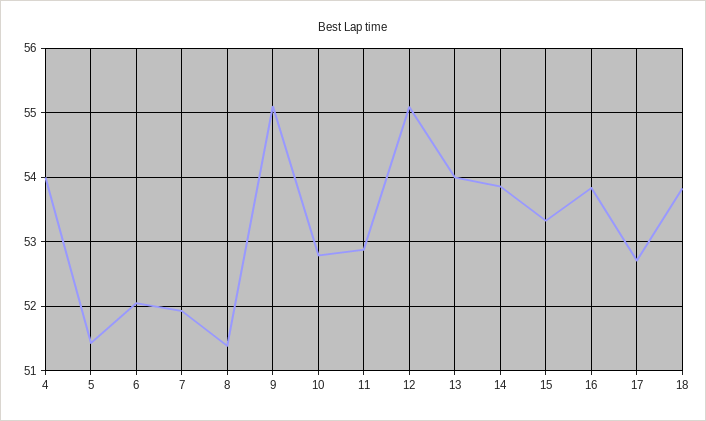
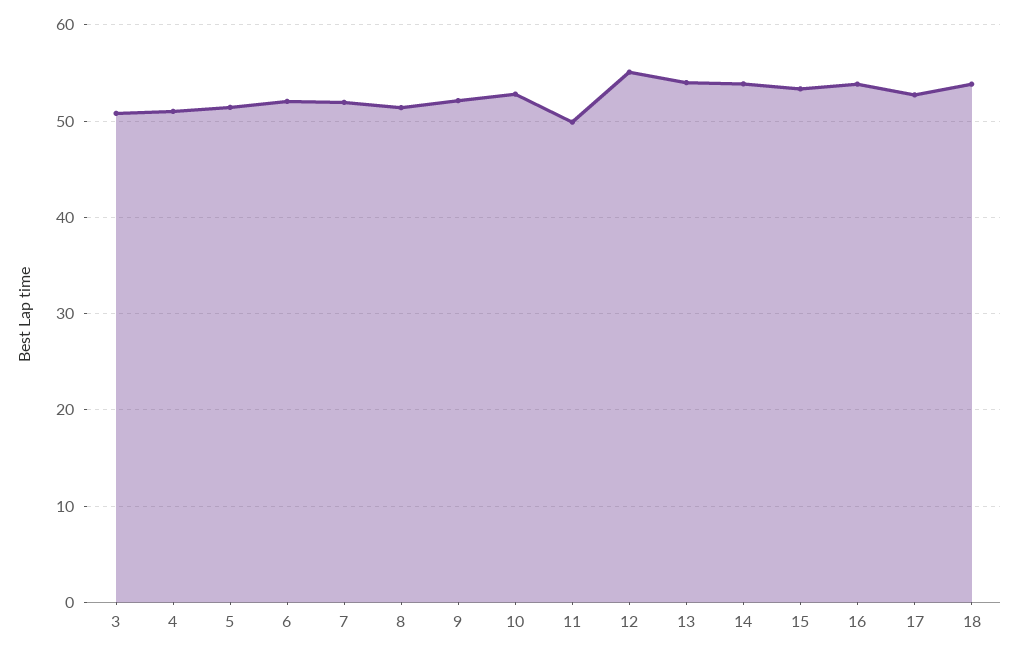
  {
-   "4": 54,
+   "4": 51,
    "5": 51.4,
    "6": 52.1,
    "7": 51.9,
    "8": 51.4,
-   "9": 55.1,
+   "9": 52,
    "10": 52.8,
-   "11": 52.9,
+   "11": 50,
    "12": 55.1,
    "13": 54,
    "14": 53.9,
    "15": 53.3,
    "16": 53.8,
    "17": 52.7,
-   "18": 53.8
+   "18": 53.8,
+   "3": 51
  }

